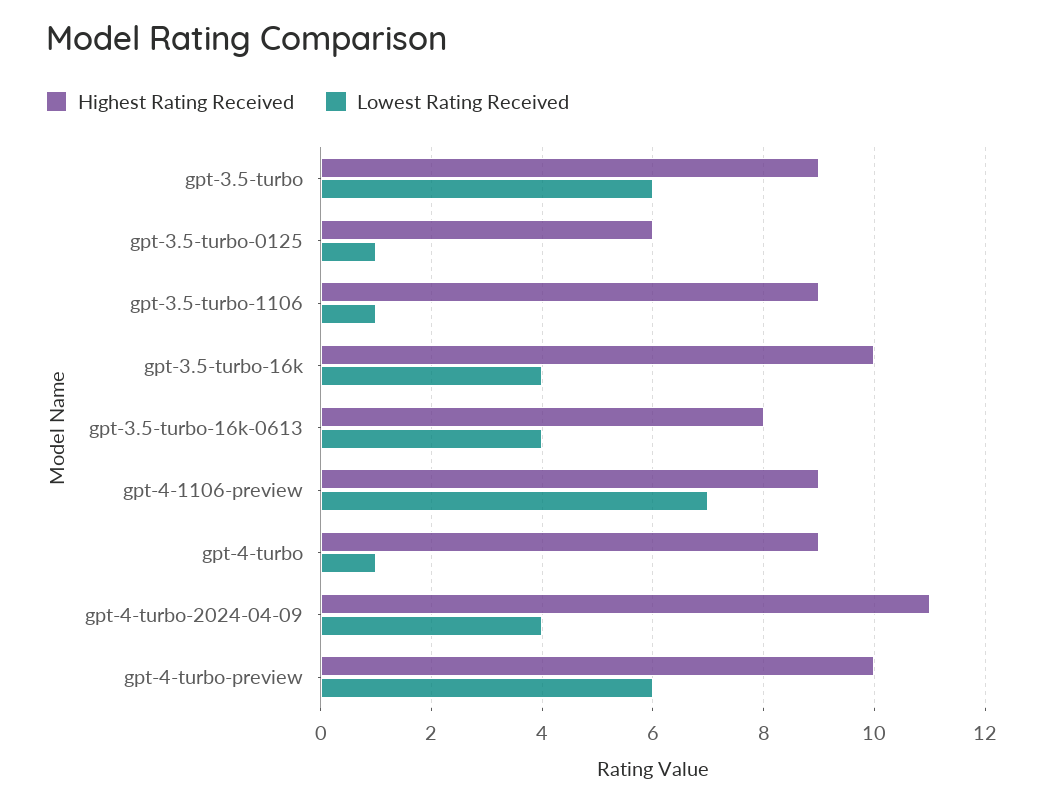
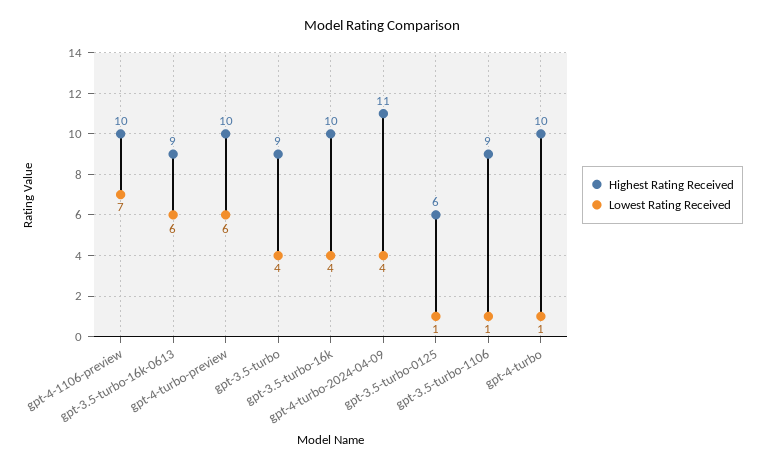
  {
    "Highest Rating Received": {
      "gpt-3.5-turbo": 9,
      "gpt-3.5-turbo-0125": 6,
      "gpt-3.5-turbo-1106": 9,
      "gpt-3.5-turbo-16k": 10,
-     "gpt-3.5-turbo-16k-0613": 8,
+     "gpt-3.5-turbo-16k-0613": 9,
-     "gpt-4-1106-preview": 9,
+     "gpt-4-1106-preview": 10,
-     "gpt-4-turbo": 9,
+     "gpt-4-turbo": 10,
      "gpt-4-turbo-2024-04-09": 11,
      "gpt-4-turbo-preview": 10
    },
    "Lowest Rating Received": {
-     "gpt-3.5-turbo": 6,
+     "gpt-3.5-turbo": 4,
      "gpt-3.5-turbo-0125": 1,
      "gpt-3.5-turbo-1106": 1,
      "gpt-3.5-turbo-16k": 4,
-     "gpt-3.5-turbo-16k-0613": 4,
+     "gpt-3.5-turbo-16k-0613": 6,
      "gpt-4-1106-preview": 7,
      "gpt-4-turbo": 1,
      "gpt-4-turbo-2024-04-09": 4,
      "gpt-4-turbo-preview": 6
    }
  }

